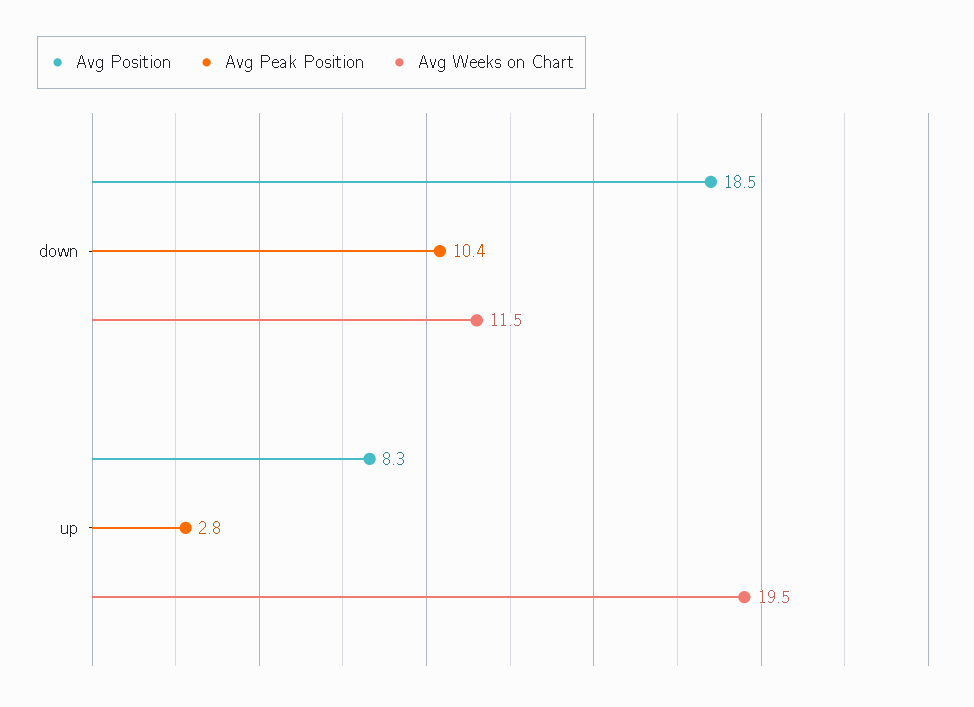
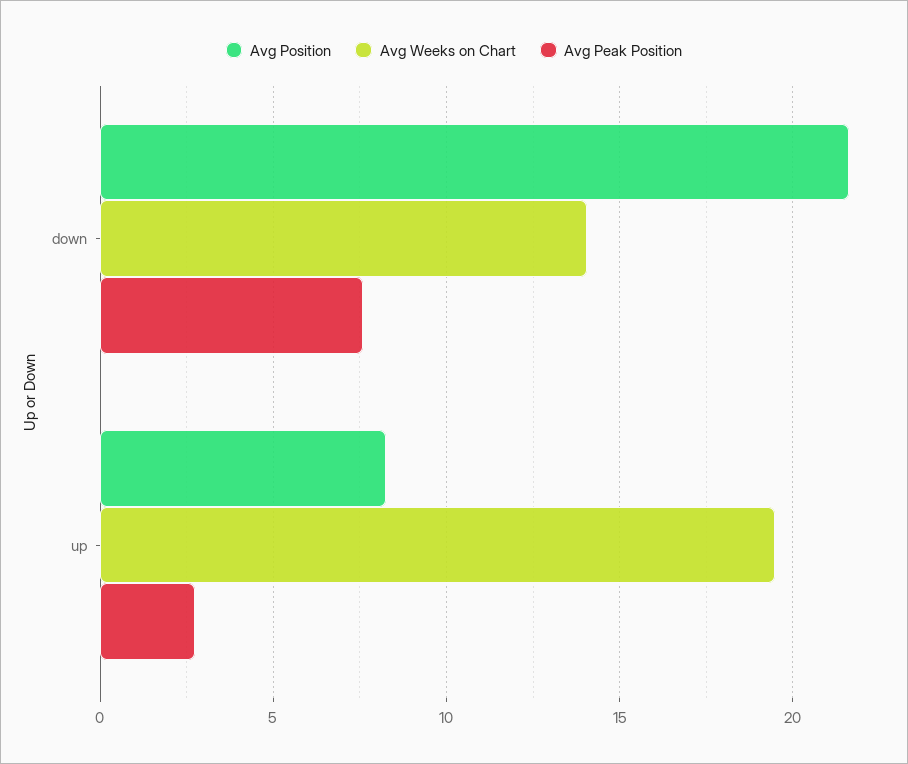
  {
    "Avg Position": {
-     "down": 18.5,
+     "down": 21.5,
      "up": 8.3
    },
    "Avg Peak Position": {
-     "down": 10.4,
+     "down": 7.5,
      "up": 2.8
    },
    "Avg Weeks on Chart": {
-     "down": 11.5,
+     "down": 14,
      "up": 19.5
    }
  }

